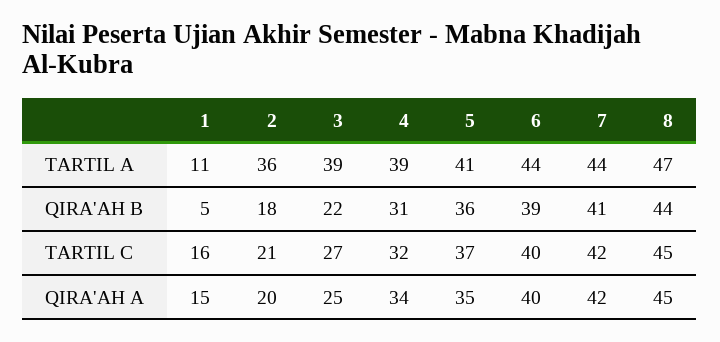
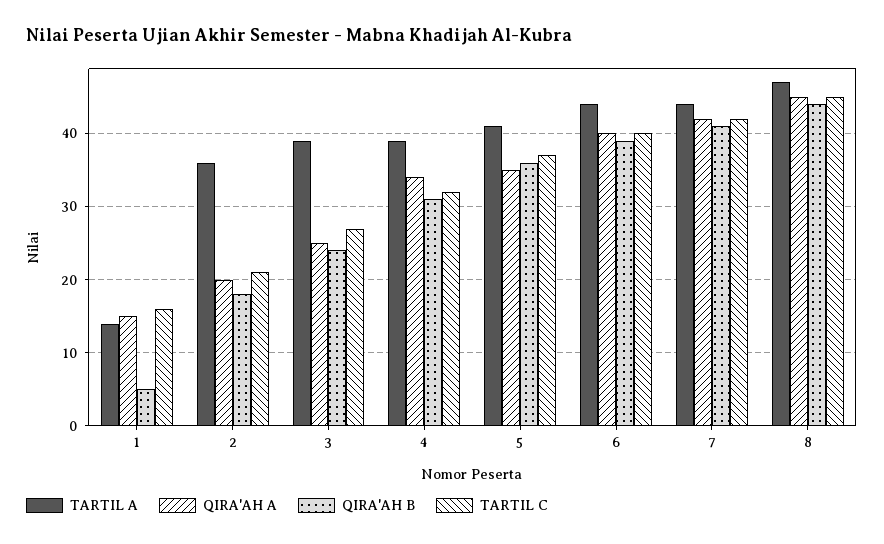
  {
    "TARTIL A": {
-     "1": 11,
+     "1": 14,
      "2": 36,
      "3": 39,
      "4": 39,
      "5": 41,
      "6": 44,
      "7": 44,
      "8": 47
    },
    "QIRA'AH B": {
      "1": 5,
      "2": 18,
-     "3": 22,
+     "3": 24,
      "4": 31,
      "5": 36,
      "6": 39,
      "7": 41,
      "8": 44
    },
    "TARTIL C": {
      "1": 16,
      "2": 21,
      "3": 27,
      "4": 32,
      "5": 37,
      "6": 40,
      "7": 42,
      "8": 45
    },
    "QIRA'AH A": {
      "1": 15,
      "2": 20,
      "3": 25,
      "4": 34,
      "5": 35,
      "6": 40,
      "7": 42,
      "8": 45
    }
  }

